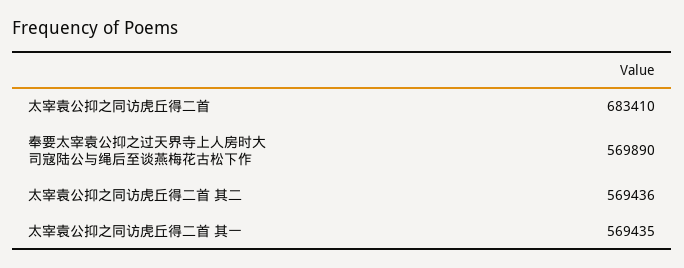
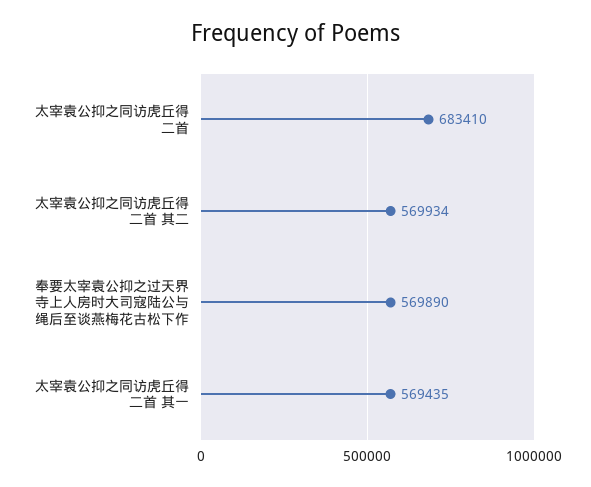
  {
    "太宰袁公抑之同访虎丘得二首": 683410,
    "奉要太宰袁公抑之过天界寺上人房时大司寇陆公与绳后至谈燕梅花古松下作": 569890,
-   "太宰袁公抑之同访虎丘得二首 其二": 569436,
+   "太宰袁公抑之同访虎丘得二首 其二": 569934,
    "太宰袁公抑之同访虎丘得二首 其一": 569435
  }

